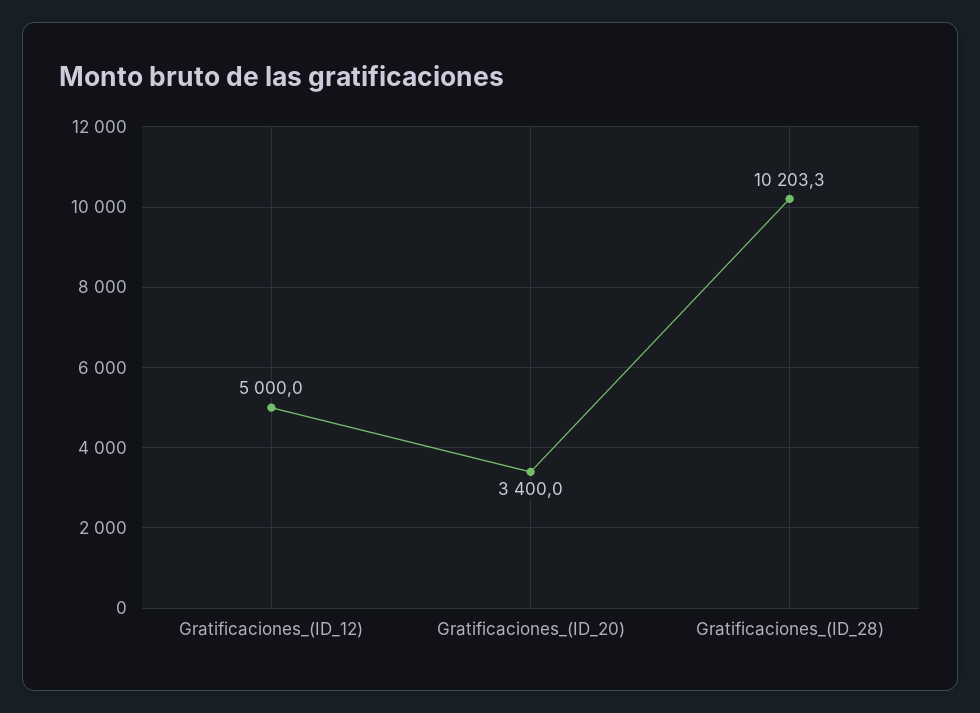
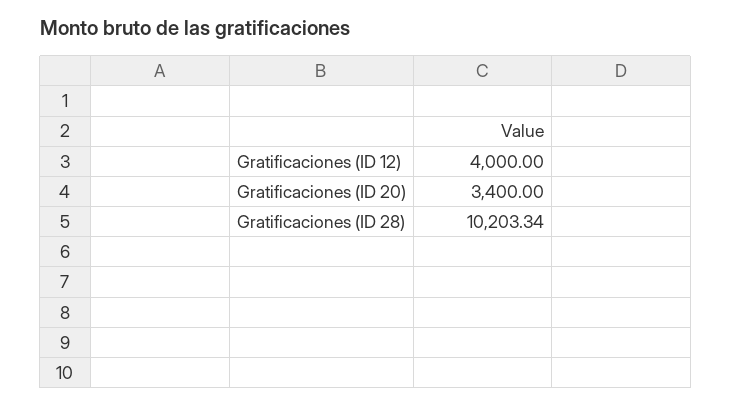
  {
-   "Gratificaciones_(ID_12)": 5000,
+   "Gratificaciones_(ID_12)": 4000,
    "Gratificaciones_(ID_20)": 3400,
    "Gratificaciones_(ID_28)": 10203.34
  }

